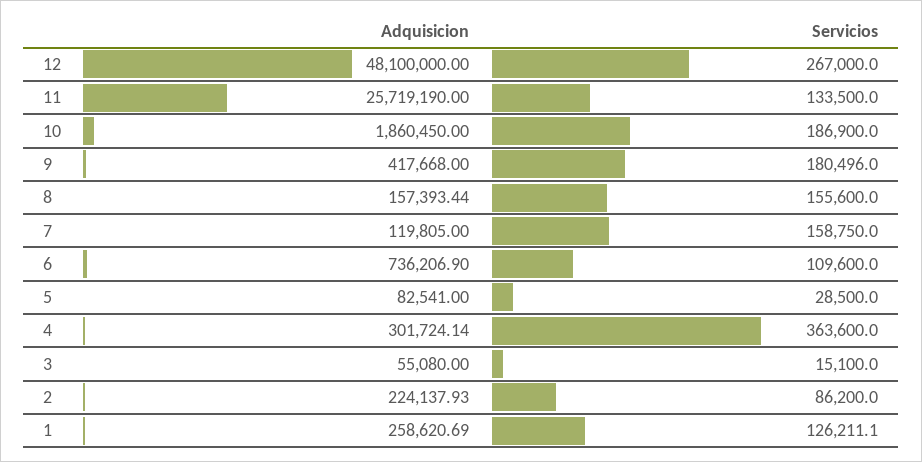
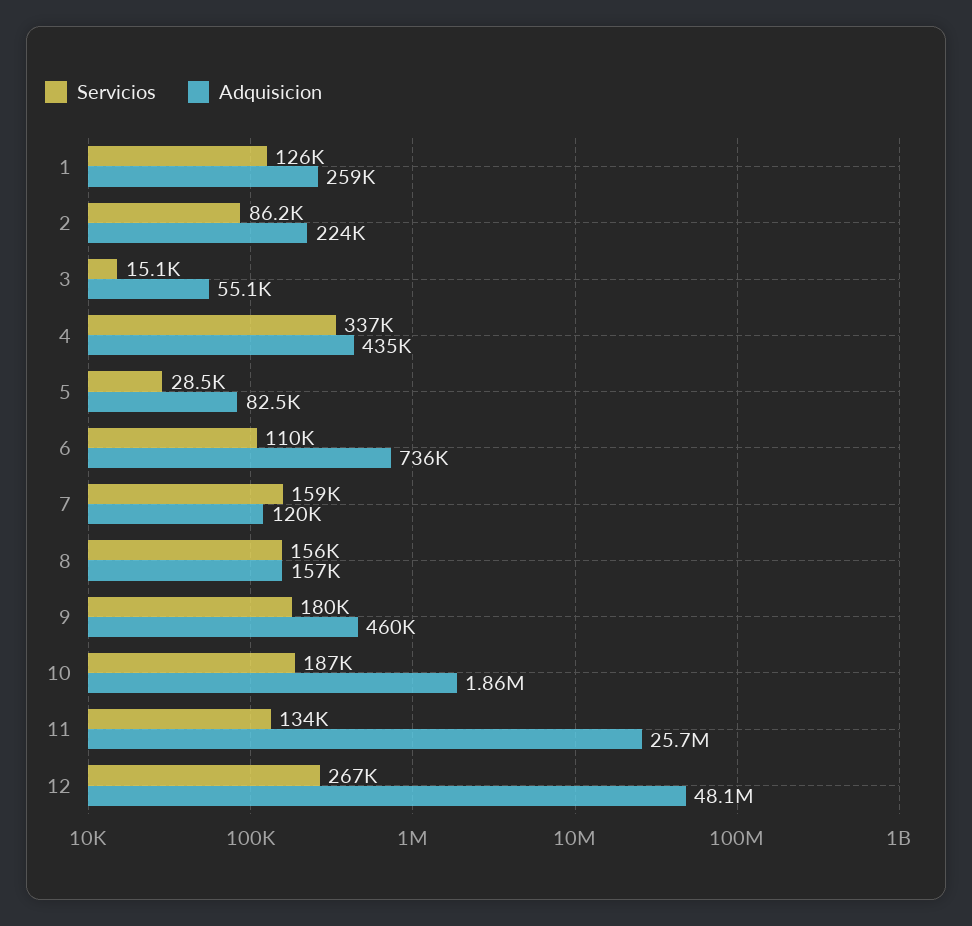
  {
    "Adquisicion": {
      "12": 48100000,
      "11": 25719190,
      "10": 1860450,
-     "9": 417668,
+     "9": 460000,
      "8": 157393.44,
      "7": 119805,
      "6": 736206.9,
      "5": 82541,
-     "4": 301724.14,
+     "4": 435000,
      "3": 55080,
      "2": 224137.93,
      "1": 258620.69
    },
    "Servicios": {
      "12": 267000,
      "11": 133500,
      "10": 186900,
      "9": 180496,
      "8": 155600,
      "7": 158750,
      "6": 109600,
      "5": 28500,
-     "4": 363600,
+     "4": 337000,
      "3": 15100,
      "2": 86200,
      "1": 126211.1
    }
  }

